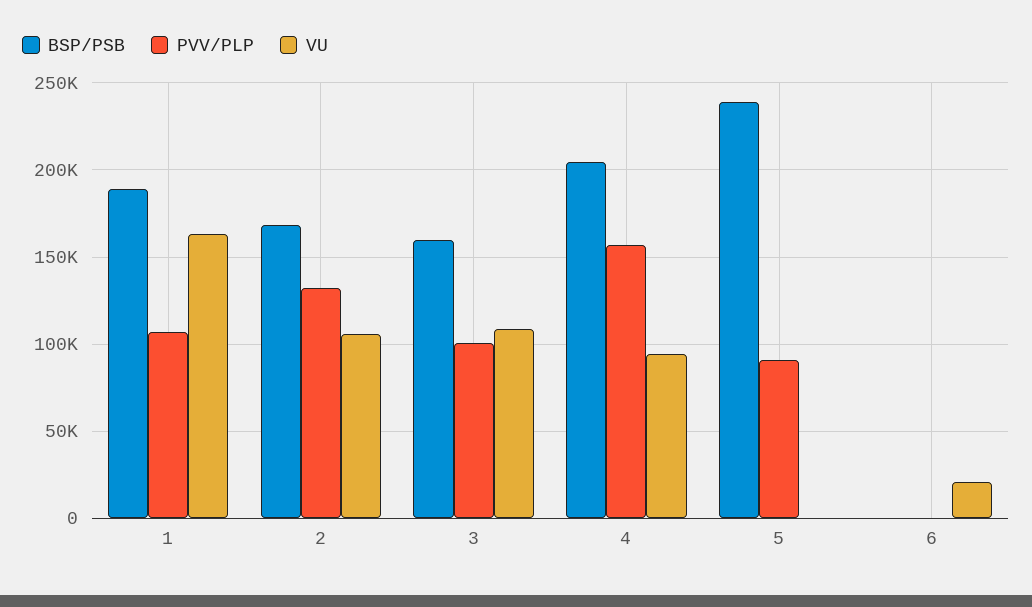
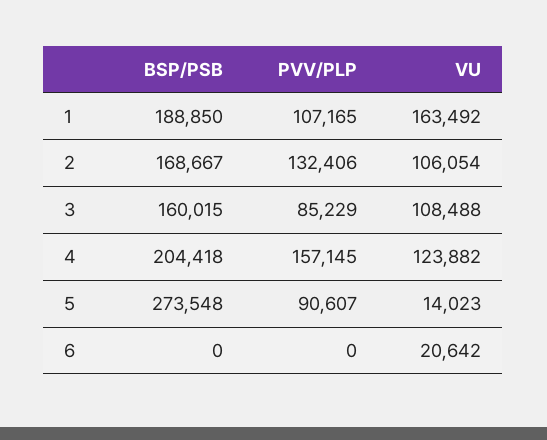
  {
    "BSP/PSB": {
      "1": 188850,
      "2": 168667,
      "3": 160015,
      "4": 204418,
-     "5": 240000,
+     "5": 273548,
      "6": 0
    },
    "PVV/PLP": {
      "1": 107165,
      "2": 132406,
-     "3": 100000,
+     "3": 85229,
      "4": 157145,
      "5": 90607,
      "6": 0
    },
    "VU": {
      "1": 163492,
      "2": 106054,
      "3": 108488,
-     "4": 95000,
+     "4": 123882,
-     "5": 0,
+     "5": 14023,
      "6": 20642
    }
  }

